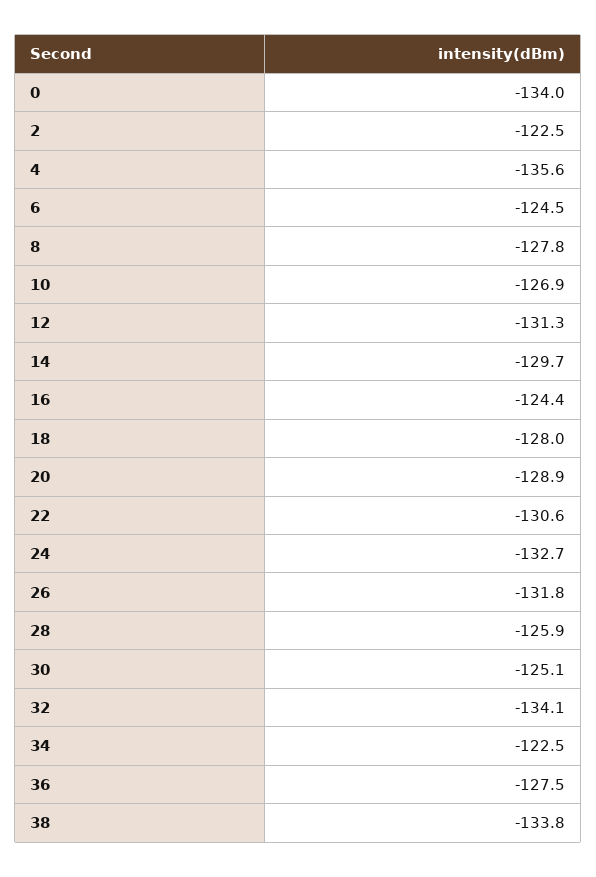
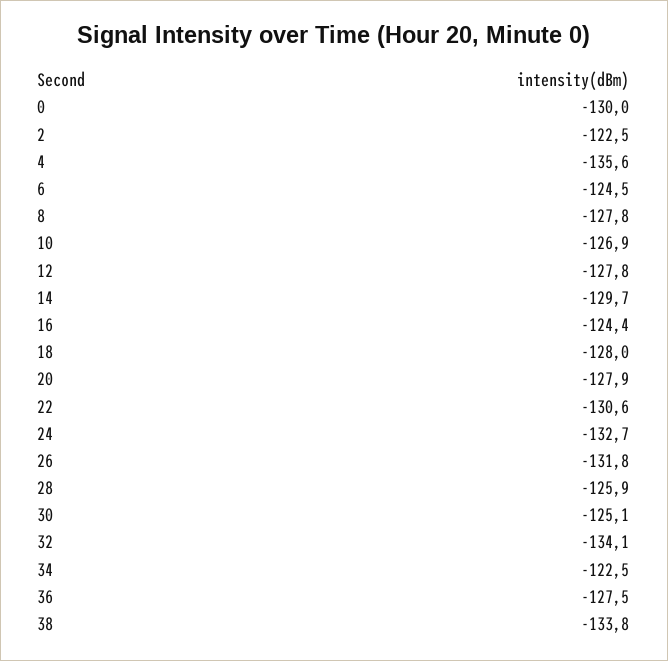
  {
-   "0": -134,
+   "0": -130,
    "2": -122.5,
    "4": -135.6,
    "6": -124.5,
    "8": -127.8,
    "10": -126.9,
-   "12": -131.3,
+   "12": -127.8,
    "14": -129.7,
    "16": -124.4,
    "18": -128,
-   "20": -128.9,
+   "20": -127.9,
    "22": -130.6,
    "24": -132.7,
    "26": -131.8,
    "28": -125.9,
    "30": -125.1,
    "32": -134.1,
    "34": -122.5,
    "36": -127.5,
    "38": -133.8
  }

